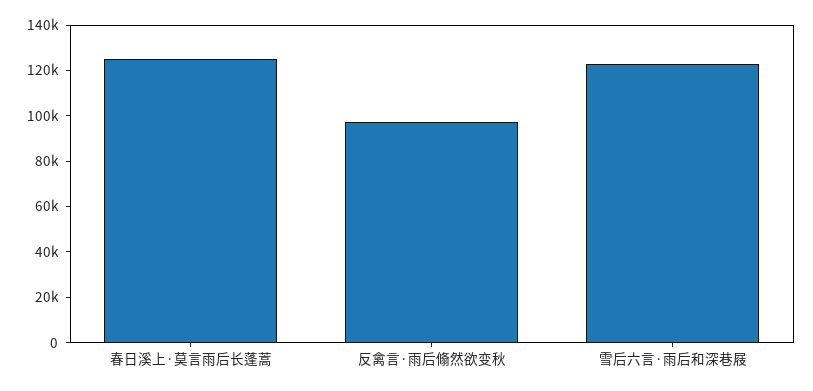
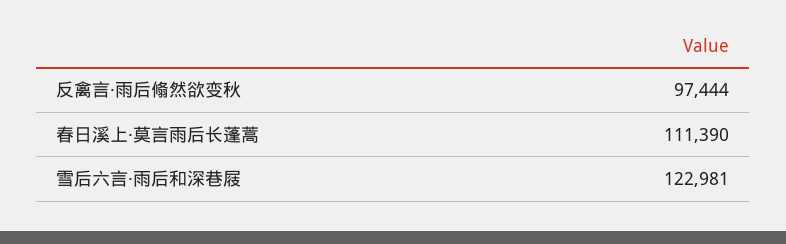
  {
-   "春日溪上·莫言雨后长蓬蒿": 125000,
+   "春日溪上·莫言雨后长蓬蒿": 111390,
    "反禽言·雨后翛然欲变秋": 97444,
    "雪后六言·雨后和深巷屐": 122981
  }

